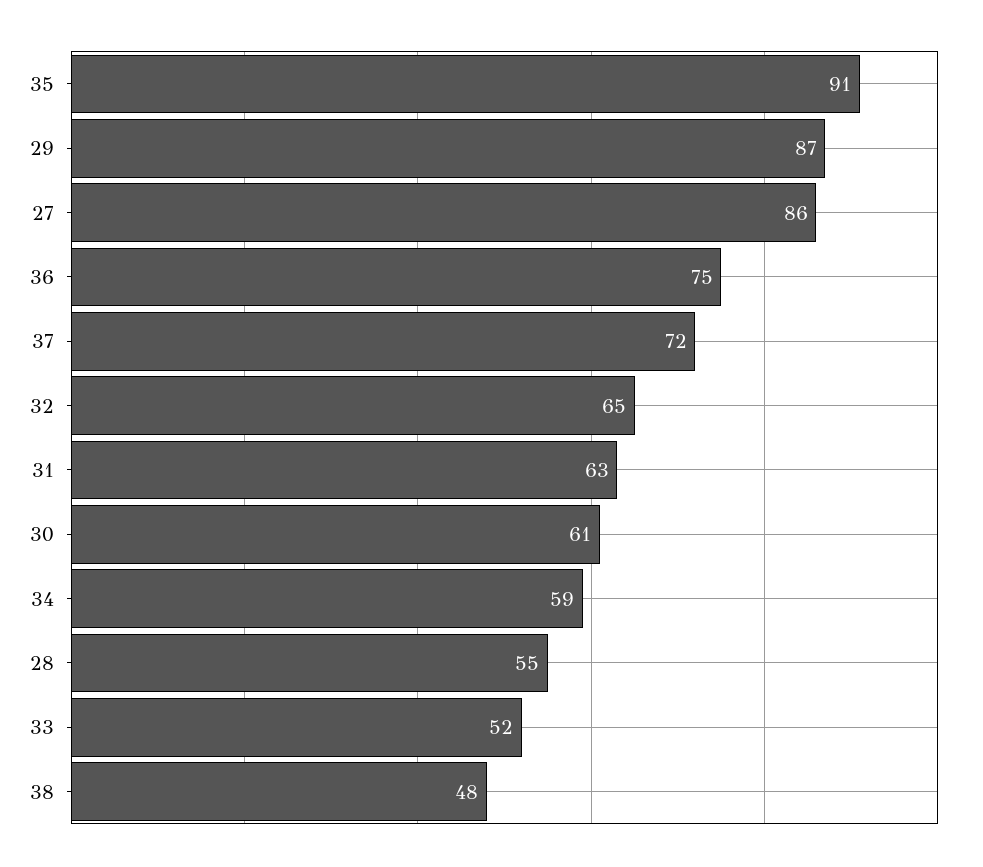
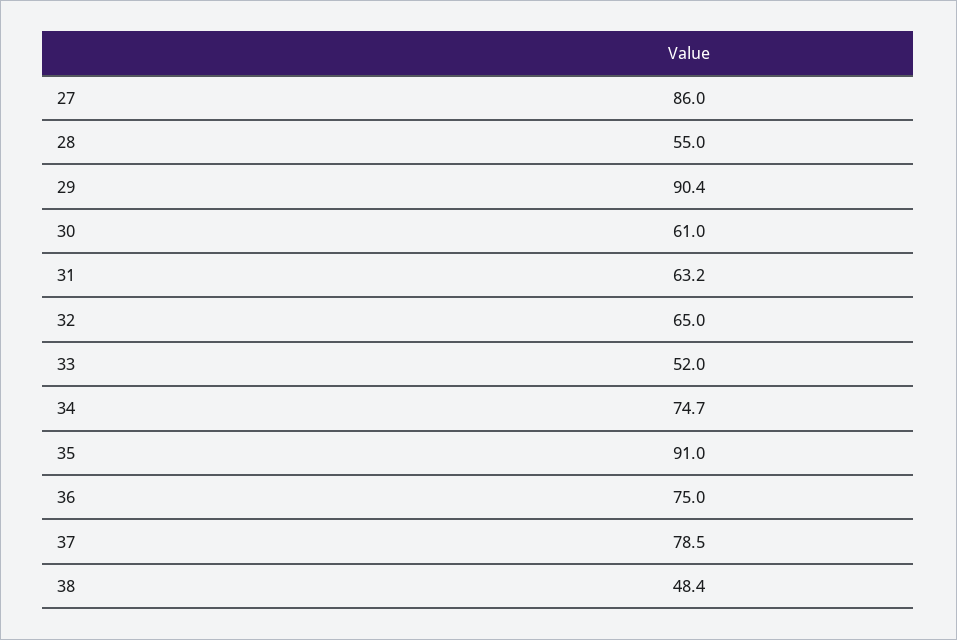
  {
    "35": 91,
-   "29": 87,
+   "29": 90.4,
    "27": 86,
    "36": 75,
-   "37": 72,
+   "37": 78.5,
    "32": 65,
    "31": 63.2,
    "30": 61,
-   "34": 59,
+   "34": 74.7,
    "28": 55,
    "33": 52,
    "38": 48.4
  }

